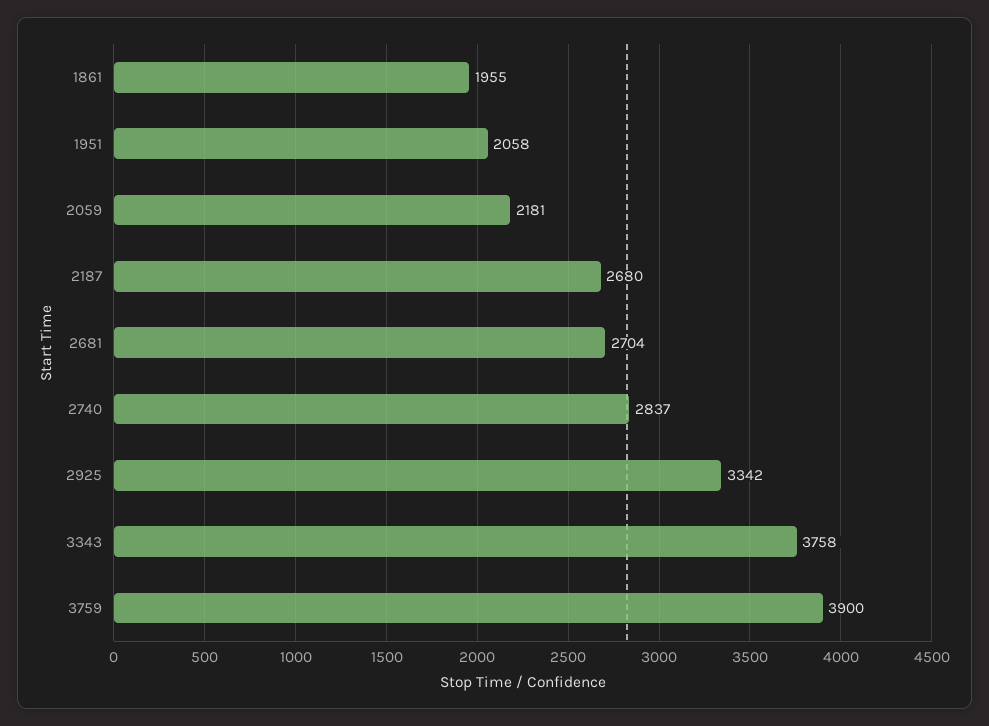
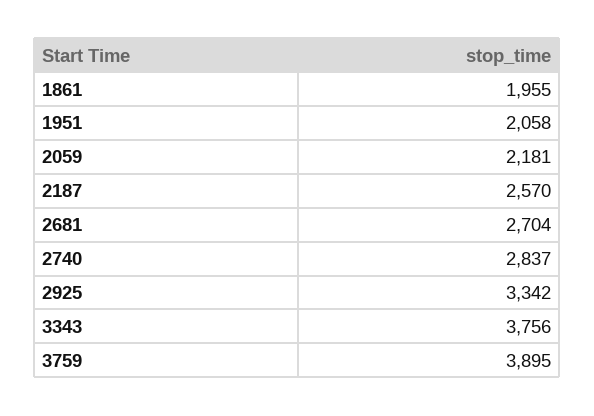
  {
    "1861": 1955,
    "1951": 2058,
    "2059": 2181,
-   "2187": 2680,
+   "2187": 2570,
    "2681": 2704,
    "2740": 2837,
    "2925": 3342,
-   "3343": 3758,
+   "3343": 3756,
-   "3759": 3900
+   "3759": 3895
  }

